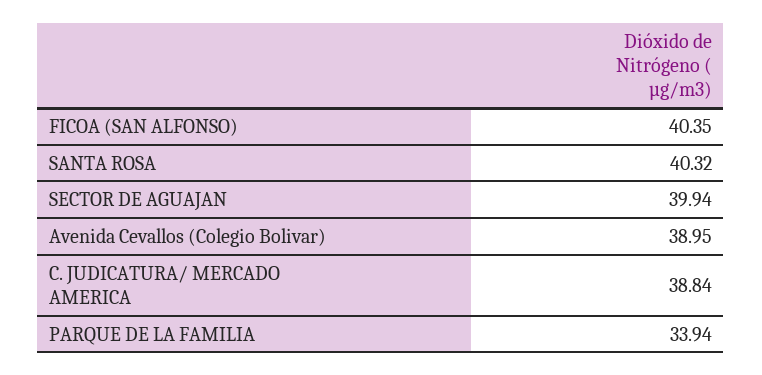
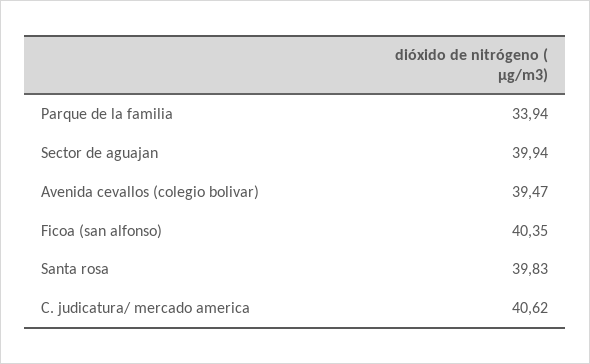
  {
    "FICOA (SAN ALFONSO)": 40.35,
-   "SANTA ROSA": 40.32,
+   "SANTA ROSA": 39.83,
    "SECTOR DE AGUAJAN": 39.94,
-   "Avenida Cevallos (Colegio Bolivar)": 38.95,
+   "Avenida Cevallos (Colegio Bolivar)": 39.47,
-   "C. JUDICATURA/ MERCADO AMERICA": 38.84,
+   "C. JUDICATURA/ MERCADO AMERICA": 40.62,
    "PARQUE DE LA FAMILIA": 33.94
  }

